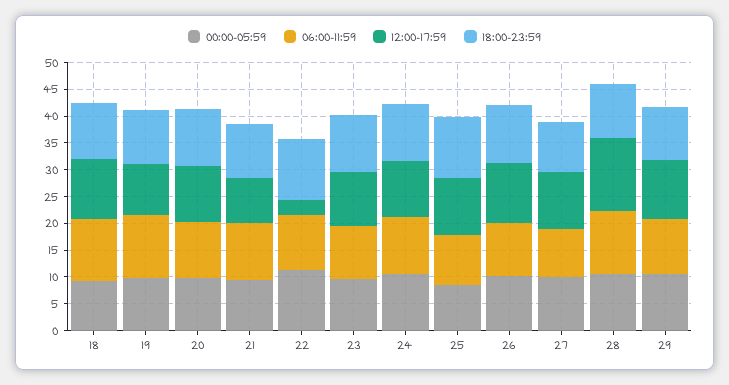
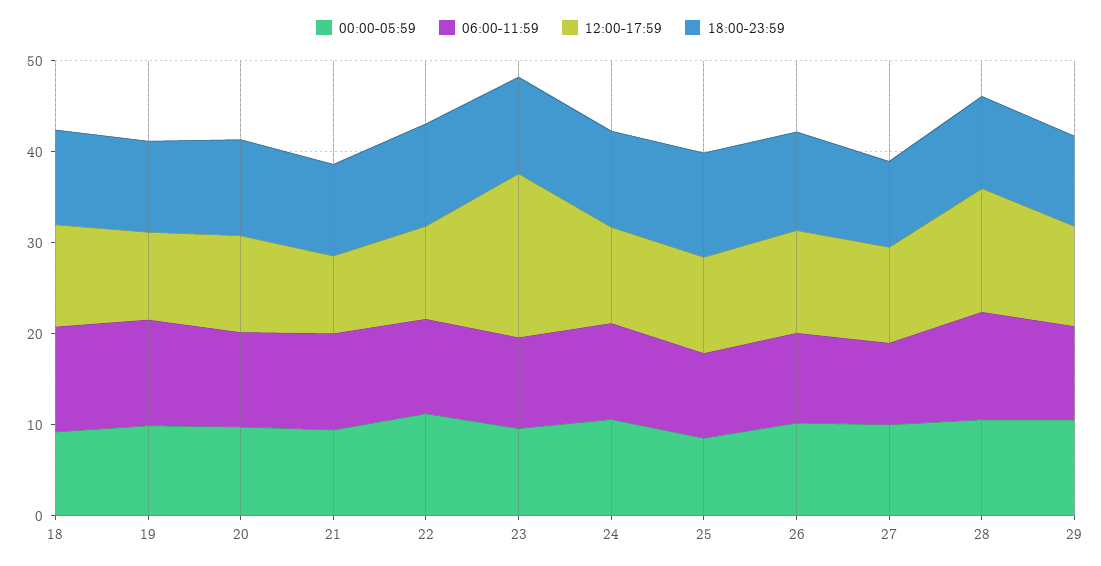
  {
    "00:00-05:59": {
      "18": 10,
      "19": 10,
      "20": 10,
      "21": 10,
      "22": 12,
      "23": 10,
      "24": 10,
      "25": 8,
      "26": 10,
      "27": 10,
      "28": 10,
      "29": 10
    },
    "06:00-11:59": {
      "18": 12,
      "19": 12,
      "20": 10,
      "21": 10,
      "22": 10,
      "23": 10,
      "24": 10,
      "25": 10,
      "26": 10,
      "27": 10,
      "28": 12,
      "29": 10
    },
    "12:00-17:59": {
      "18": 12,
      "19": 10,
      "20": 10,
      "21": 8,
-     "22": 2.5,
+     "22": 10,
-     "23": 10,
+     "23": 18,
      "24": 10,
      "25": 10,
      "26": 12,
      "27": 10,
      "28": 14,
      "29": 12
    },
    "18:00-23:59": {
      "18": 10,
      "19": 10,
      "20": 10,
      "21": 10,
      "22": 12,
      "23": 10,
      "24": 10,
      "25": 12,
      "26": 10,
      "27": 10,
      "28": 10,
      "29": 10
    }
  }

